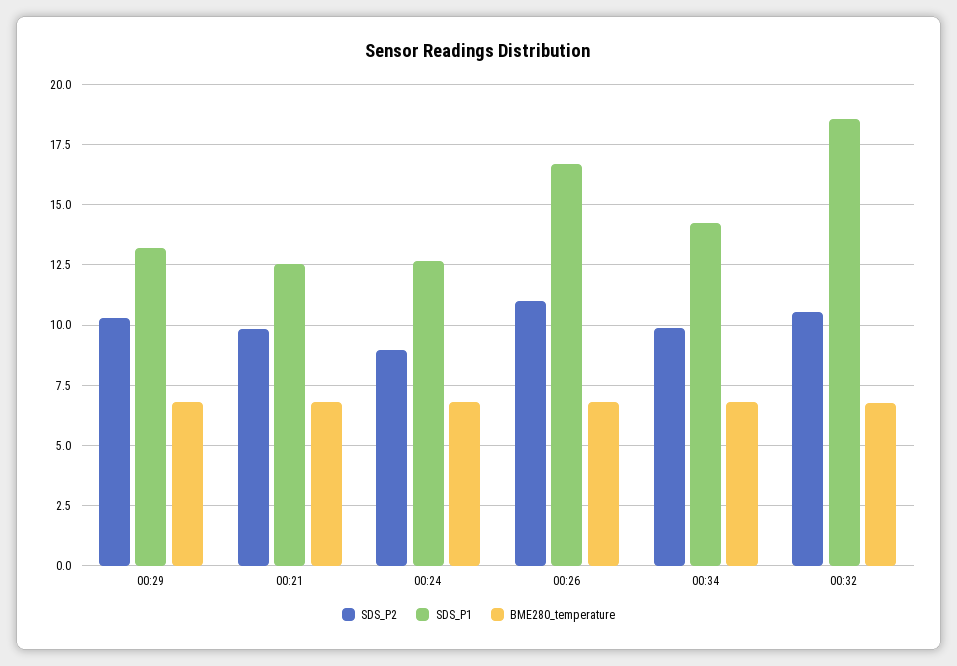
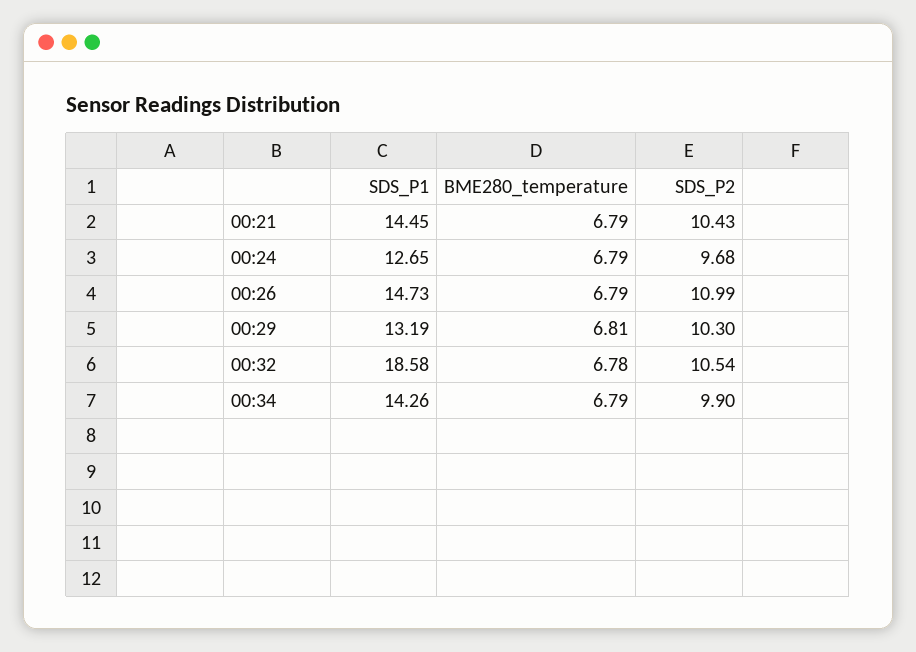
  {
    "SDS_P2": {
      "00:29": 10.3,
-     "00:21": 9.75,
+     "00:21": 10.43,
-     "00:24": 9,
+     "00:24": 9.68,
      "00:26": 10.99,
      "00:34": 9.9,
      "00:32": 10.54
    },
    "SDS_P1": {
      "00:29": 13.19,
-     "00:21": 12.5,
+     "00:21": 14.45,
      "00:24": 12.65,
-     "00:26": 16.75,
+     "00:26": 14.73,
      "00:34": 14.26,
      "00:32": 18.58
    },
    "BME280_temperature": {
      "00:29": 6.81,
      "00:21": 6.79,
      "00:24": 6.79,
      "00:26": 6.79,
      "00:34": 6.79,
      "00:32": 6.78
    }
  }

